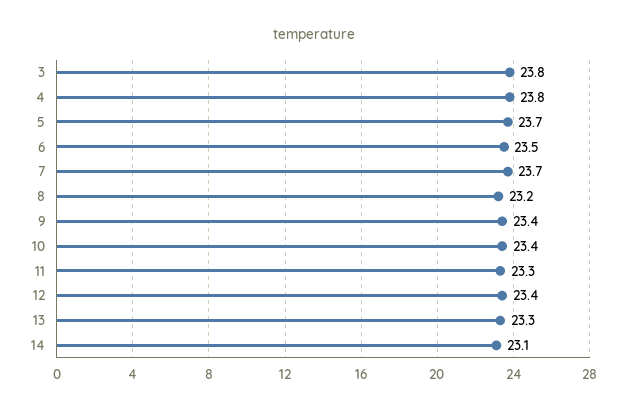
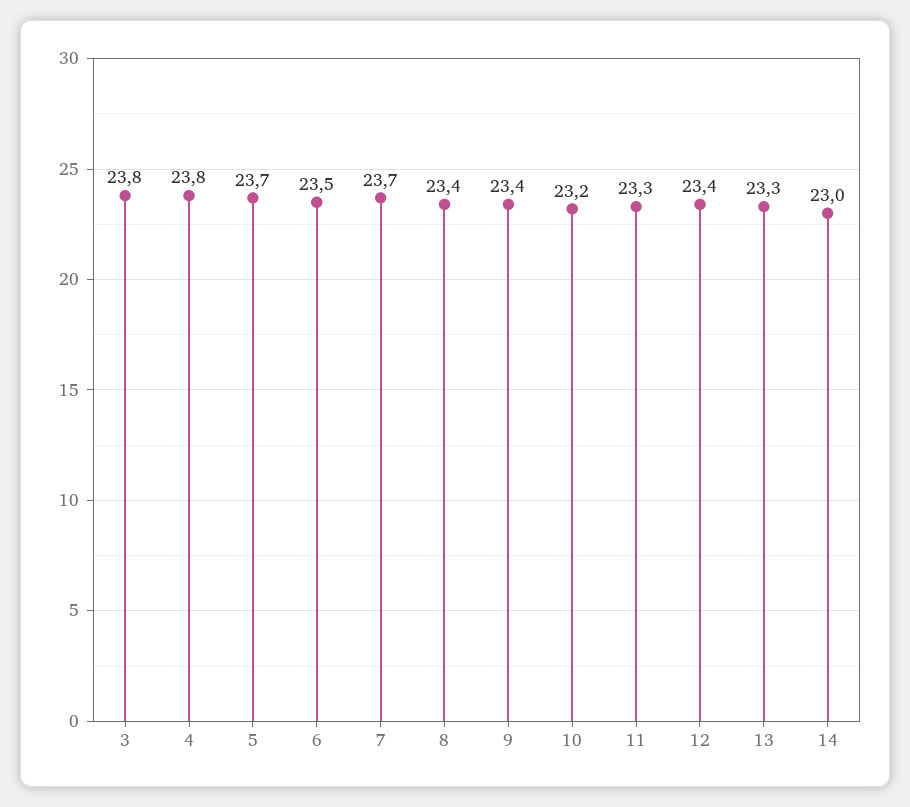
  {
    "3": 23.8,
    "4": 23.8,
    "5": 23.7,
    "6": 23.5,
    "7": 23.7,
-   "8": 23.2,
+   "8": 23.4,
    "9": 23.4,
-   "10": 23.4,
+   "10": 23.2,
    "11": 23.3,
    "12": 23.4,
    "13": 23.3,
-   "14": 23.1
+   "14": 23
  }

